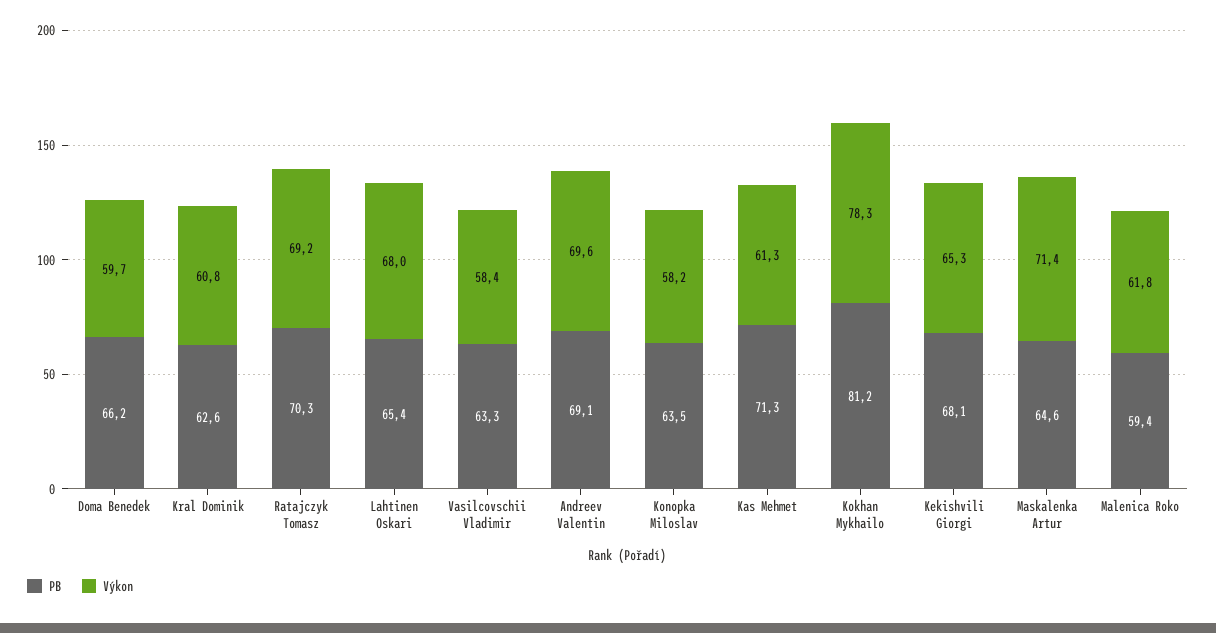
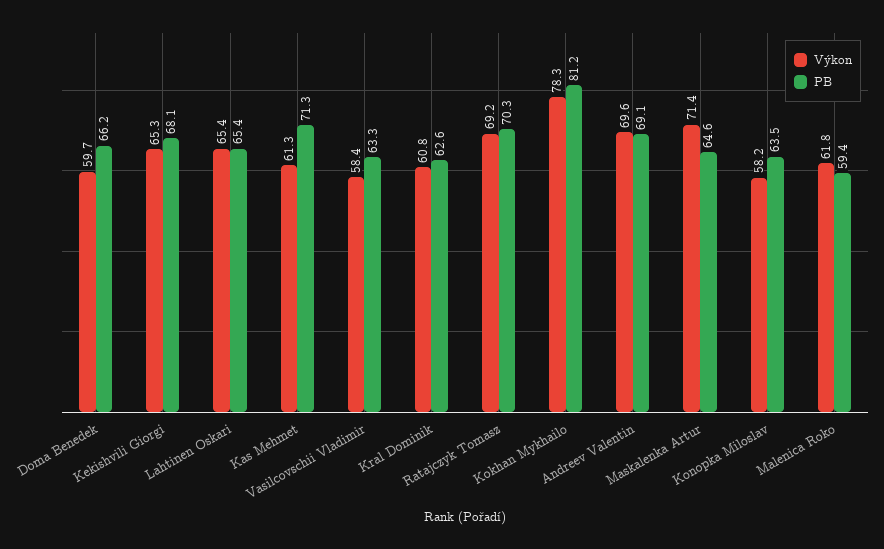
  {
    "PB": {
      "Doma Benedek": 66.2,
      "Kral Dominik": 62.6,
      "Ratajczyk Tomasz": 70.3,
      "Lahtinen Oskari": 65.4,
      "Vasilcovschii Vladimir": 63.3,
      "Andreev Valentin": 69.1,
      "Konopka Miloslav": 63.5,
      "Kas Mehmet": 71.3,
      "Kokhan Mykhailo": 81.2,
      "Kekishvili Giorgi": 68.1,
      "Maskalenka Artur": 64.6,
      "Malenica Roko": 59.4
    },
    "Výkon": {
      "Doma Benedek": 59.7,
      "Kral Dominik": 60.8,
      "Ratajczyk Tomasz": 69.2,
-     "Lahtinen Oskari": 68,
+     "Lahtinen Oskari": 65.4,
      "Vasilcovschii Vladimir": 58.4,
      "Andreev Valentin": 69.6,
      "Konopka Miloslav": 58.2,
      "Kas Mehmet": 61.3,
      "Kokhan Mykhailo": 78.3,
      "Kekishvili Giorgi": 65.3,
      "Maskalenka Artur": 71.4,
      "Malenica Roko": 61.8
    }
  }

